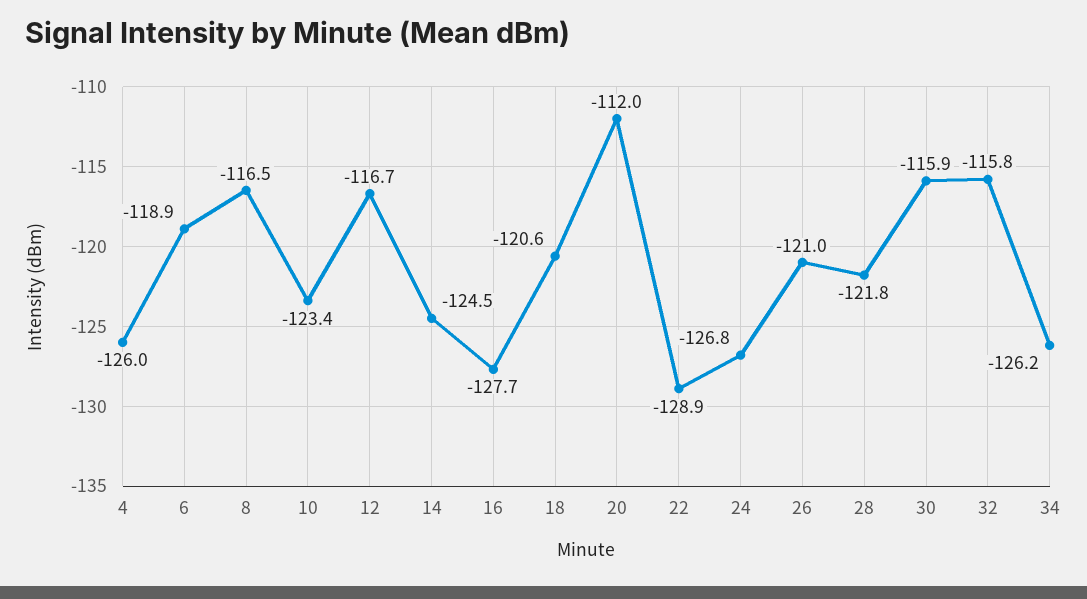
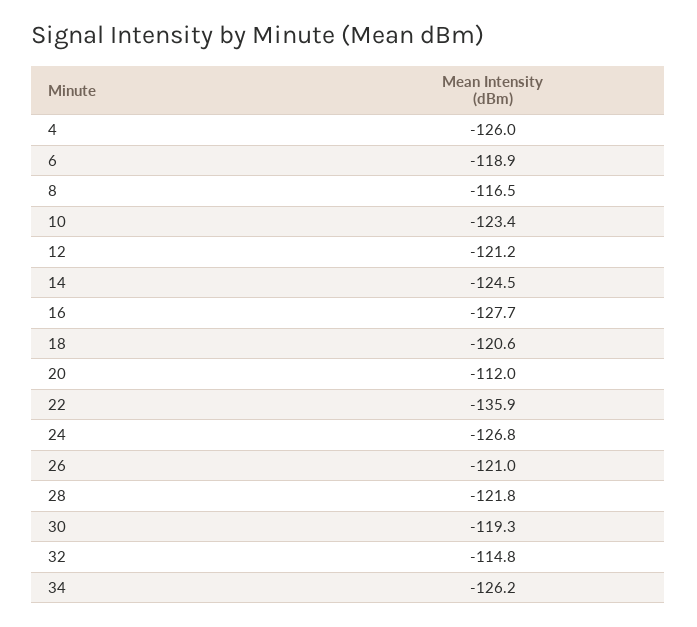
  {
    "4": -126,
    "6": -118.9,
    "8": -116.5,
    "10": -123.4,
-   "12": -116.7,
+   "12": -121.2,
    "14": -124.5,
    "16": -127.7,
    "18": -120.6,
    "20": -112,
-   "22": -128.9,
+   "22": -135.9,
    "24": -126.8,
    "26": -121,
    "28": -121.8,
-   "30": -115.9,
+   "30": -119.3,
-   "32": -115.8,
+   "32": -114.8,
    "34": -126.2
  }

